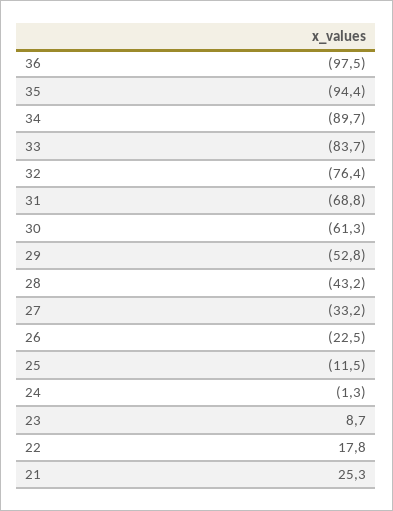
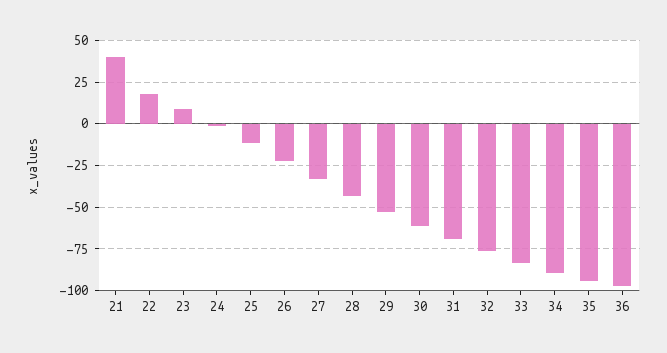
  {
    "36": -97.5,
    "35": -94.4,
    "34": -89.7,
    "33": -83.7,
    "32": -76.4,
    "31": -68.8,
    "30": -61.3,
    "29": -52.8,
    "28": -43.2,
    "27": -33.2,
    "26": -22.5,
    "25": -11.5,
    "24": -1.3,
    "23": 8.7,
    "22": 17.8,
-   "21": 25.3
+   "21": 40
  }

